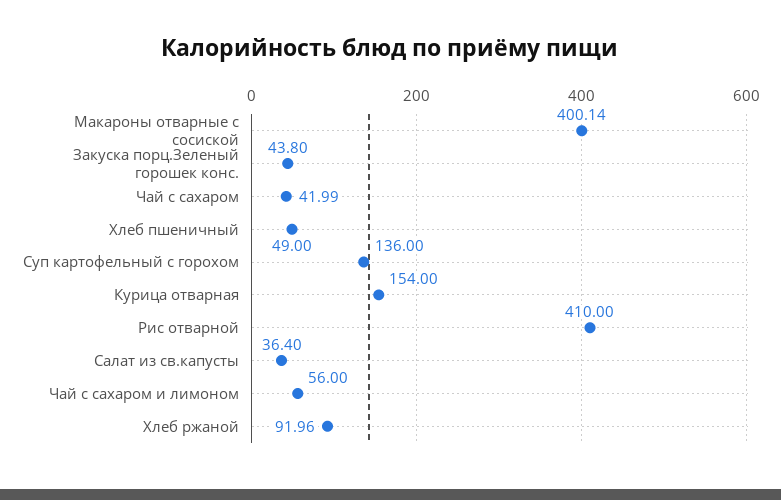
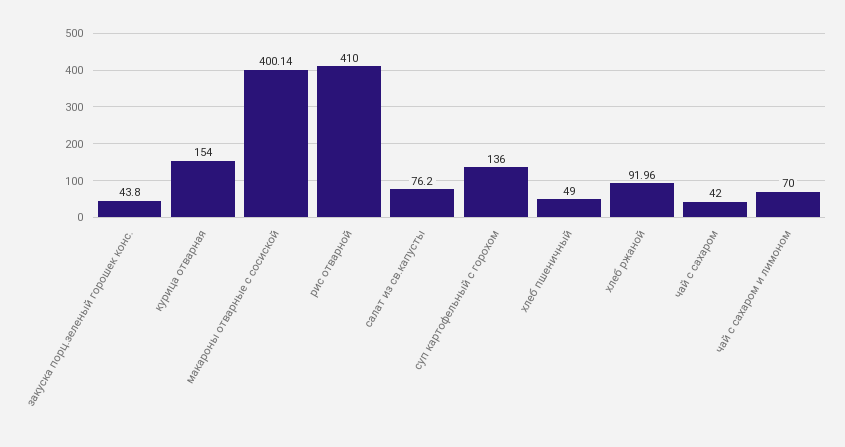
  {
    "Макароны отварные с сосиской": 400.14,
    "Закуска порц.Зеленый горошек конс.": 43.8,
-   "Чай с сахаром": 41.99,
+   "Чай с сахаром": 42,
    "Хлеб пшеничный": 49,
    "Суп картофельный с горохом": 136,
    "Курица отварная": 154,
    "Рис отварной": 410,
-   "Салат из св.капусты": 36.4,
+   "Салат из св.капусты": 76.2,
-   "Чай с сахаром и лимоном": 56,
+   "Чай с сахаром и лимоном": 70,
    "Хлеб ржаной": 91.96
  }

